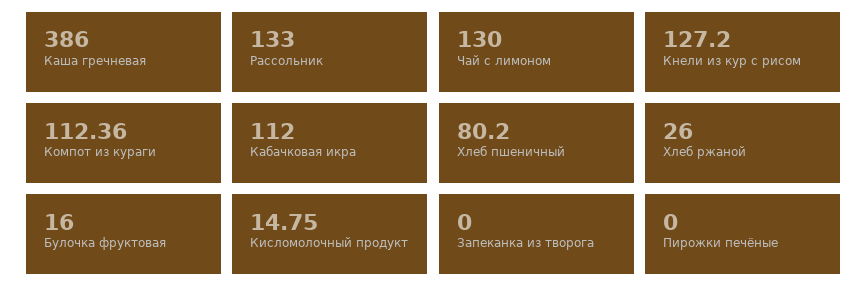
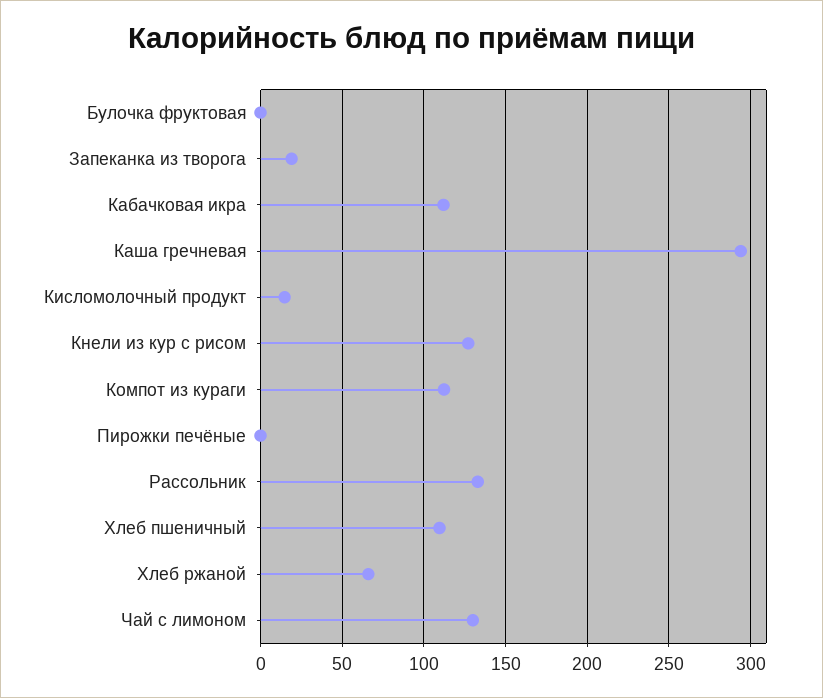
  {
-   "Каша гречневая": 386,
+   "Каша гречневая": 295,
    "Рассольник": 133,
    "Чай с лимоном": 130,
    "Кнели из кур с рисом": 127.2,
    "Компот из кураги": 112.36,
    "Кабачковая икра": 112,
-   "Хлеб пшеничный": 80.2,
+   "Хлеб пшеничный": 110,
-   "Хлеб ржаной": 26,
+   "Хлеб ржаной": 65,
-   "Булочка фруктовая": 16,
+   "Булочка фруктовая": 0,
    "Кисломолочный продукт": 14.75,
-   "Запеканка из творога": 0,
+   "Запеканка из творога": 20,
    "Пирожки печёные": 0
  }

